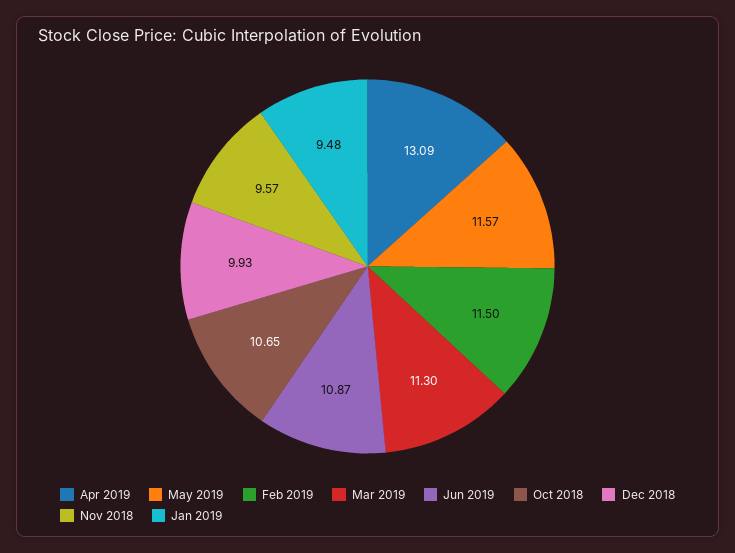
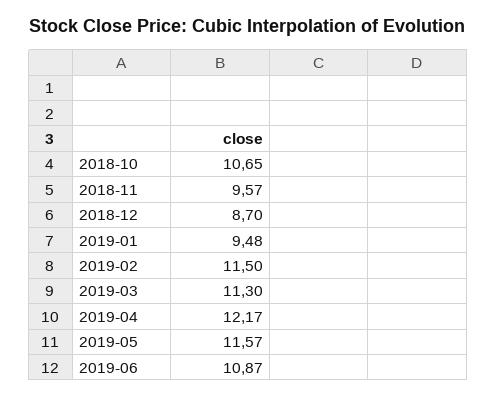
  {
-   "Apr 2019": 13.09,
+   "Apr 2019": 12.17,
    "May 2019": 11.57,
    "Feb 2019": 11.5,
    "Mar 2019": 11.3,
    "Jun 2019": 10.87,
    "Oct 2018": 10.65,
-   "Dec 2018": 9.93,
+   "Dec 2018": 8.7,
    "Nov 2018": 9.57,
    "Jan 2019": 9.48
  }

